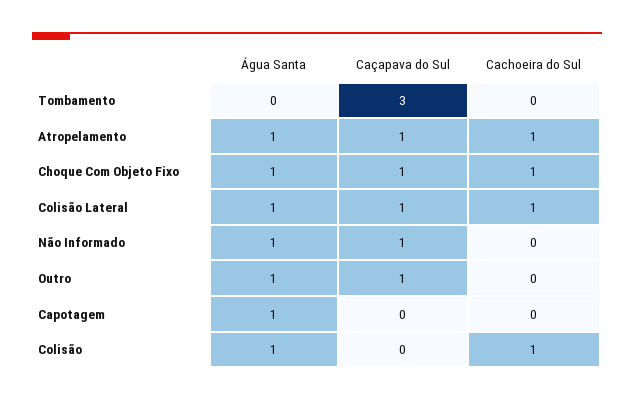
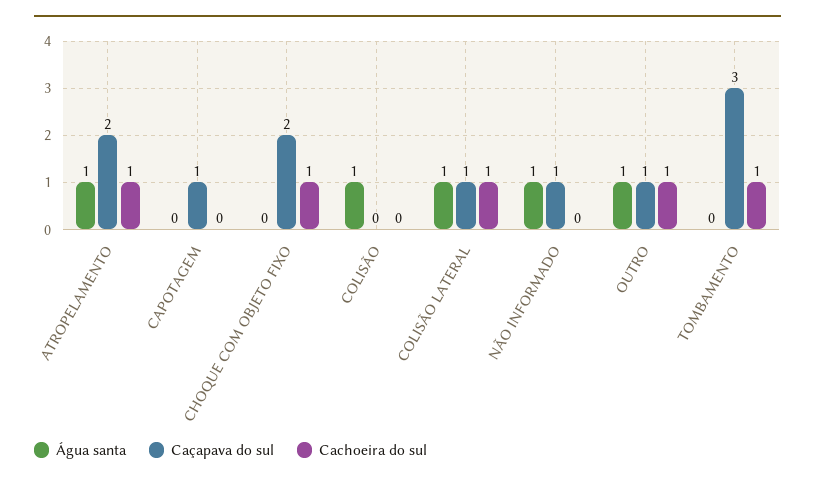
  {
    "Água Santa": {
      "Tombamento": 0,
      "Atropelamento": 1,
-     "Choque Com Objeto Fixo": 1,
+     "Choque Com Objeto Fixo": 0,
      "Colisão Lateral": 1,
      "Não Informado": 1,
      "Outro": 1,
-     "Capotagem": 1,
+     "Capotagem": 0,
      "Colisão": 1
    },
    "Caçapava do Sul": {
      "Tombamento": 3,
-     "Atropelamento": 1,
+     "Atropelamento": 2,
-     "Choque Com Objeto Fixo": 1,
+     "Choque Com Objeto Fixo": 2,
      "Colisão Lateral": 1,
      "Não Informado": 1,
      "Outro": 1,
-     "Capotagem": 0,
+     "Capotagem": 1,
      "Colisão": 0
    },
    "Cachoeira do Sul": {
-     "Tombamento": 0,
+     "Tombamento": 1,
      "Atropelamento": 1,
      "Choque Com Objeto Fixo": 1,
      "Colisão Lateral": 1,
      "Não Informado": 0,
-     "Outro": 0,
+     "Outro": 1,
      "Capotagem": 0,
-     "Colisão": 1
+     "Colisão": 0
    }
  }

